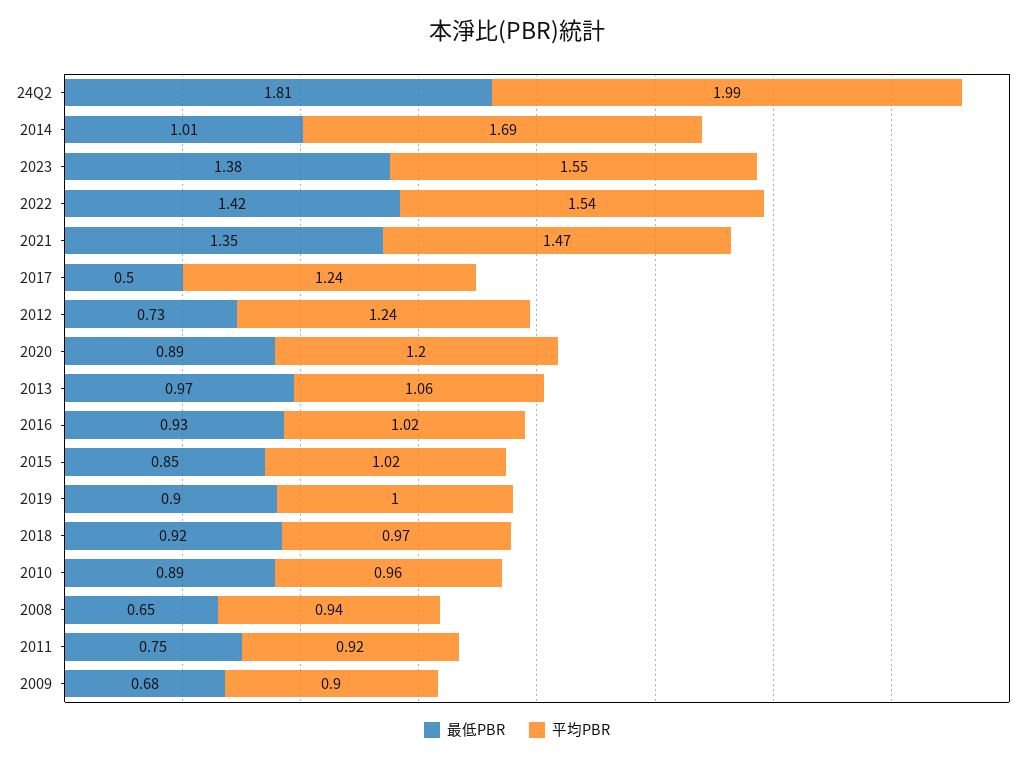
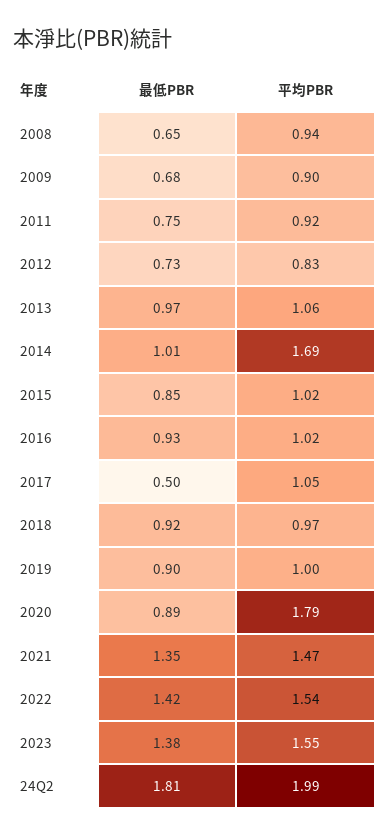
  {
    "最低PBR": {
      "24Q2": 1.81,
      "2014": 1.01,
      "2023": 1.38,
      "2022": 1.42,
      "2021": 1.35,
      "2017": 0.5,
      "2012": 0.73,
      "2020": 0.89,
      "2013": 0.97,
      "2016": 0.93,
      "2015": 0.85,
      "2019": 0.9,
      "2018": 0.92,
-     "2010": 0.89,
      "2008": 0.65,
      "2011": 0.75,
      "2009": 0.68
    },
    "平均PBR": {
      "24Q2": 1.99,
      "2014": 1.69,
      "2023": 1.55,
      "2022": 1.54,
      "2021": 1.47,
-     "2017": 1.24,
+     "2017": 1.05,
-     "2012": 1.24,
+     "2012": 0.83,
-     "2020": 1.2,
+     "2020": 1.79,
      "2013": 1.06,
      "2016": 1.02,
      "2015": 1.02,
      "2019": 1,
      "2018": 0.97,
-     "2010": 0.96,
      "2008": 0.94,
      "2011": 0.92,
      "2009": 0.9
    }
  }

